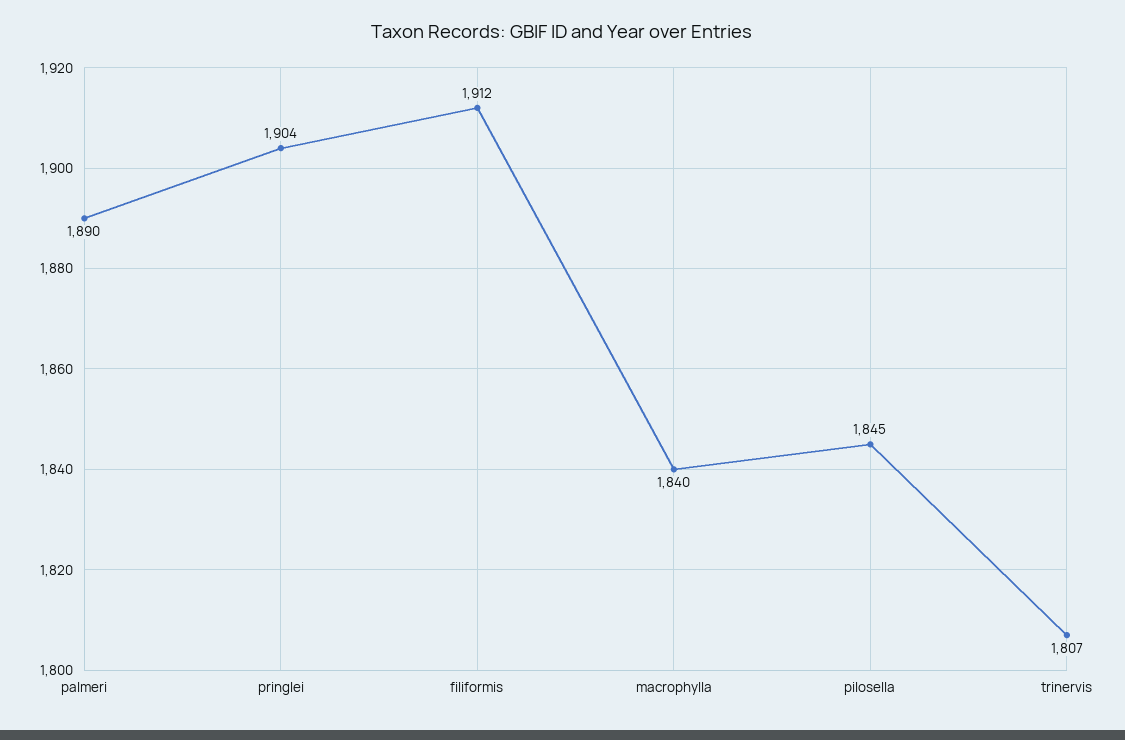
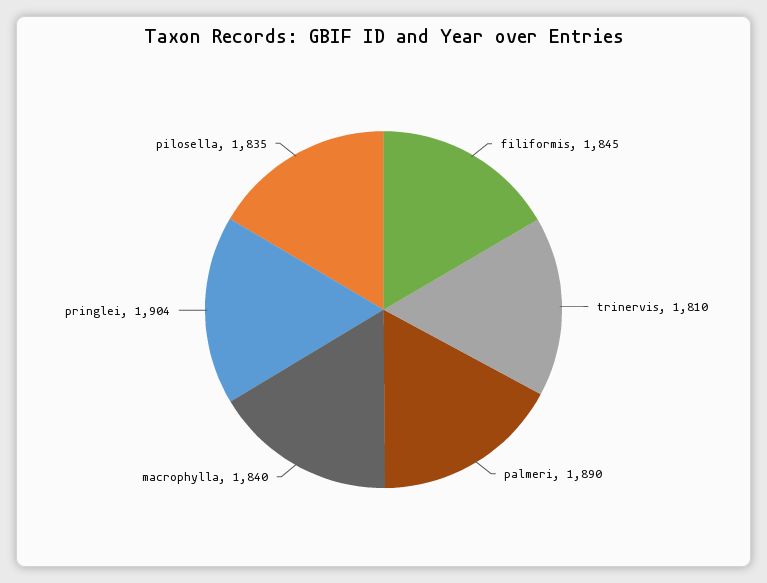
  {
    "palmeri": 1890,
    "pringlei": 1904,
-   "filiformis": 1912,
+   "filiformis": 1845,
    "macrophylla": 1840,
-   "pilosella": 1845,
+   "pilosella": 1835,
-   "trinervis": 1807
+   "trinervis": 1810
  }

